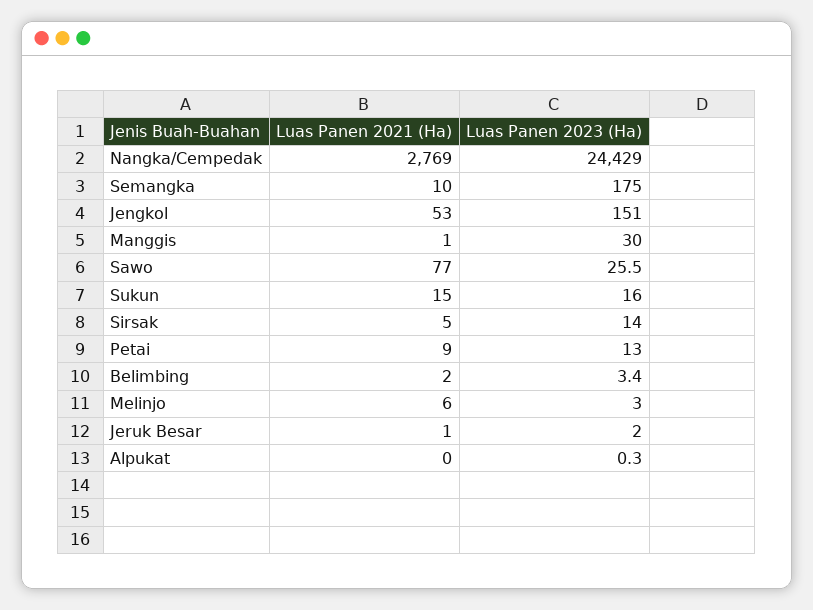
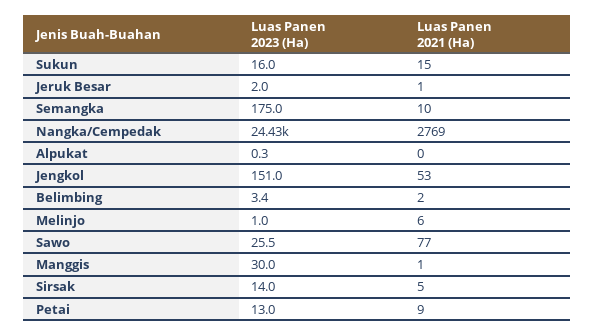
  {
    "Luas Panen 2021 (Ha)": {
      "Nangka/Cempedak": 2769,
      "Semangka": 10,
      "Jengkol": 53,
      "Manggis": 1,
      "Sawo": 77,
      "Sukun": 15,
      "Sirsak": 5,
      "Petai": 9,
      "Belimbing": 2,
      "Melinjo": 6,
      "Jeruk Besar": 1,
      "Alpukat": 0
    },
    "Luas Panen 2023 (Ha)": {
      "Nangka/Cempedak": 24429,
      "Semangka": 175,
      "Jengkol": 151,
      "Manggis": 30,
      "Sawo": 25.5,
      "Sukun": 16,
      "Sirsak": 14,
      "Petai": 13,
      "Belimbing": 3.4,
-     "Melinjo": 3,
+     "Melinjo": 1,
      "Jeruk Besar": 2,
      "Alpukat": 0.3
    }
  }

